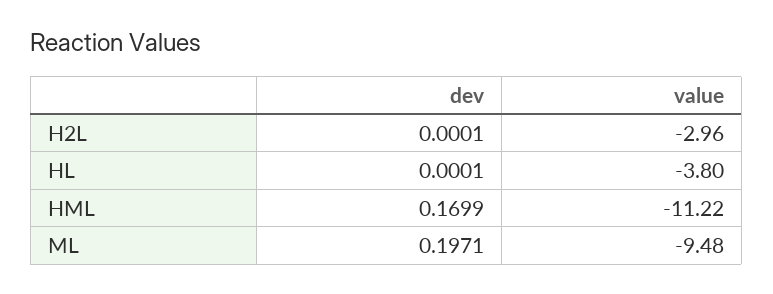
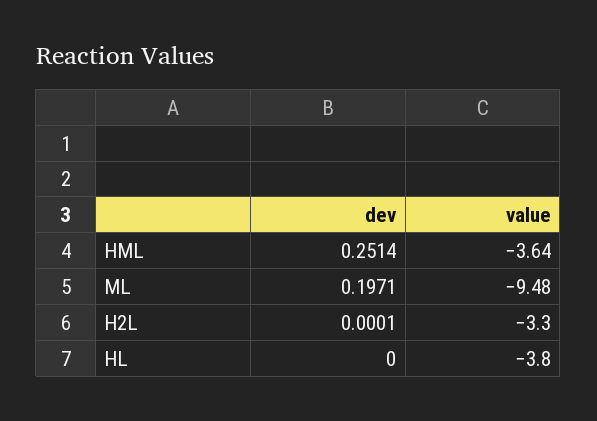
  {
    "dev": {
      "H2L": 0.0001,
-     "HL": 0.0001,
+     "HL": 0,
-     "HML": 0.1699,
+     "HML": 0.2514,
      "ML": 0.1971
    },
    "value": {
-     "H2L": -2.96,
+     "H2L": -3.3,
      "HL": -3.8,
-     "HML": -11.22,
+     "HML": -3.64,
      "ML": -9.48
    }
  }

